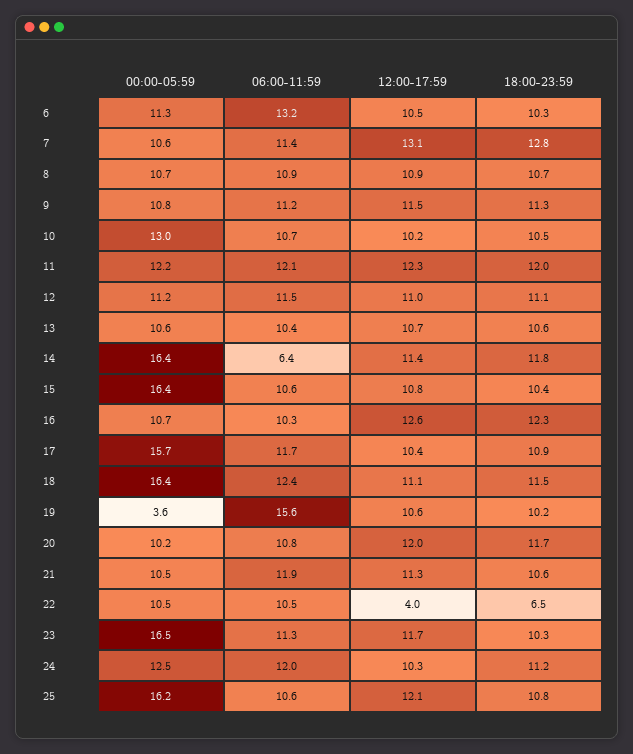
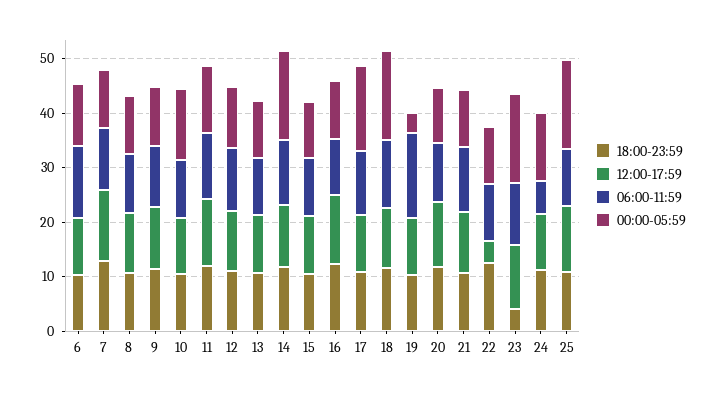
  {
    "00:00-05:59": {
      "6": 11.3,
      "7": 10.6,
      "8": 10.7,
      "9": 10.8,
      "10": 13,
      "11": 12.2,
      "12": 11.2,
      "13": 10.6,
      "14": 16.4,
-     "15": 16.4,
+     "15": 10,
      "16": 10.7,
      "17": 15.7,
      "18": 16.4,
      "19": 3.6,
      "20": 10.2,
      "21": 10.5,
      "22": 10.5,
      "23": 16.5,
      "24": 12.5,
      "25": 16.2
    },
    "06:00-11:59": {
      "6": 13.2,
      "7": 11.4,
      "8": 10.9,
      "9": 11.2,
      "10": 10.7,
      "11": 12.1,
      "12": 11.5,
      "13": 10.4,
-     "14": 6.4,
+     "14": 12,
      "15": 10.6,
      "16": 10.3,
      "17": 11.7,
      "18": 12.4,
      "19": 15.6,
      "20": 10.8,
      "21": 11.9,
      "22": 10.5,
      "23": 11.3,
-     "24": 12,
+     "24": 6,
      "25": 10.6
    },
    "12:00-17:59": {
      "6": 10.5,
      "7": 13.1,
      "8": 10.9,
      "9": 11.5,
      "10": 10.2,
      "11": 12.3,
      "12": 11,
      "13": 10.7,
      "14": 11.4,
      "15": 10.8,
      "16": 12.6,
      "17": 10.4,
      "18": 11.1,
      "19": 10.6,
      "20": 12,
      "21": 11.3,
      "22": 4,
      "23": 11.7,
      "24": 10.3,
      "25": 12.1
    },
    "18:00-23:59": {
      "6": 10.3,
      "7": 12.8,
      "8": 10.7,
      "9": 11.3,
      "10": 10.5,
      "11": 12,
      "12": 11.1,
      "13": 10.6,
      "14": 11.8,
      "15": 10.4,
      "16": 12.3,
      "17": 10.9,
      "18": 11.5,
      "19": 10.2,
      "20": 11.7,
      "21": 10.6,
-     "22": 6.5,
+     "22": 12,
-     "23": 10.3,
+     "23": 4,
      "24": 11.2,
      "25": 10.8
    }
  }

